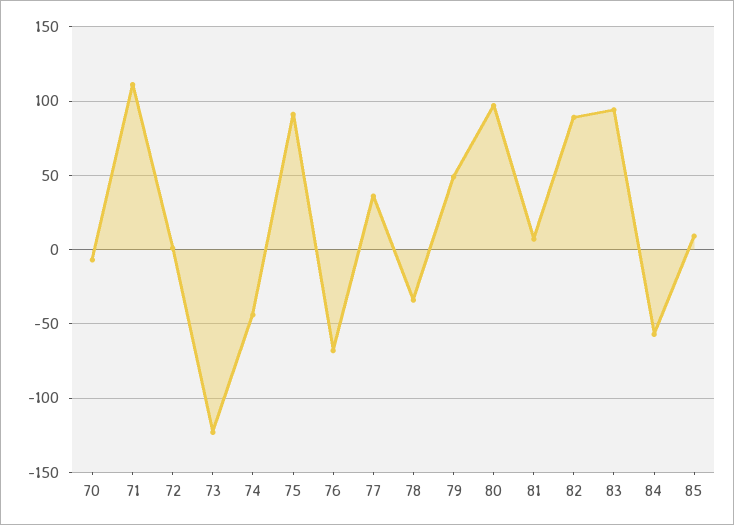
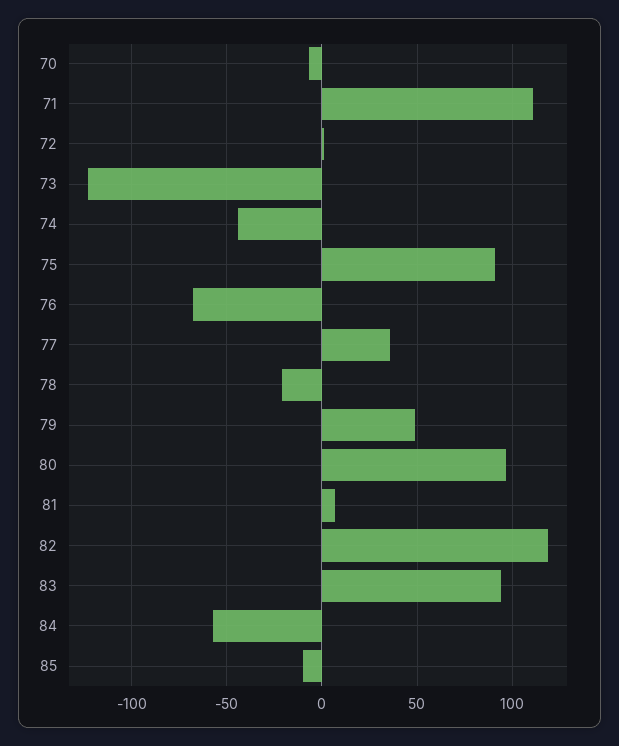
  {
    "70": -5,
    "71": 110,
    "72": 0,
    "73": -125,
    "74": -45,
    "75": 90,
    "76": -70,
    "77": 35,
-   "78": -35,
+   "78": -20,
    "79": 50,
    "80": 95,
    "81": 5,
-   "82": 90,
+   "82": 120,
    "83": 95,
    "84": -55,
-   "85": 10
+   "85": -10
  }

